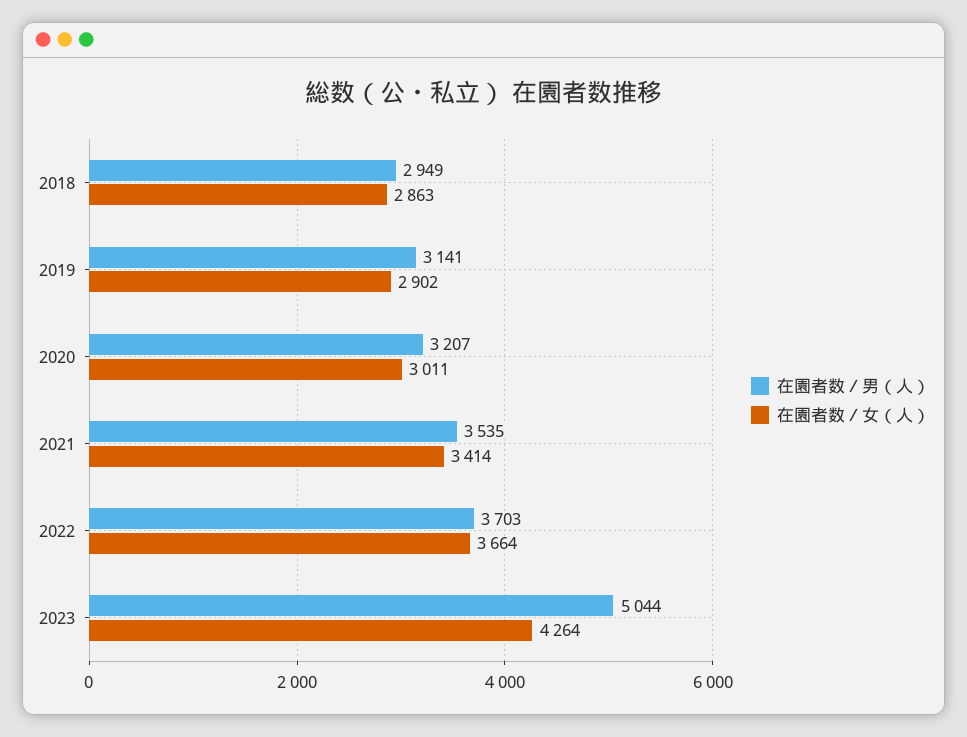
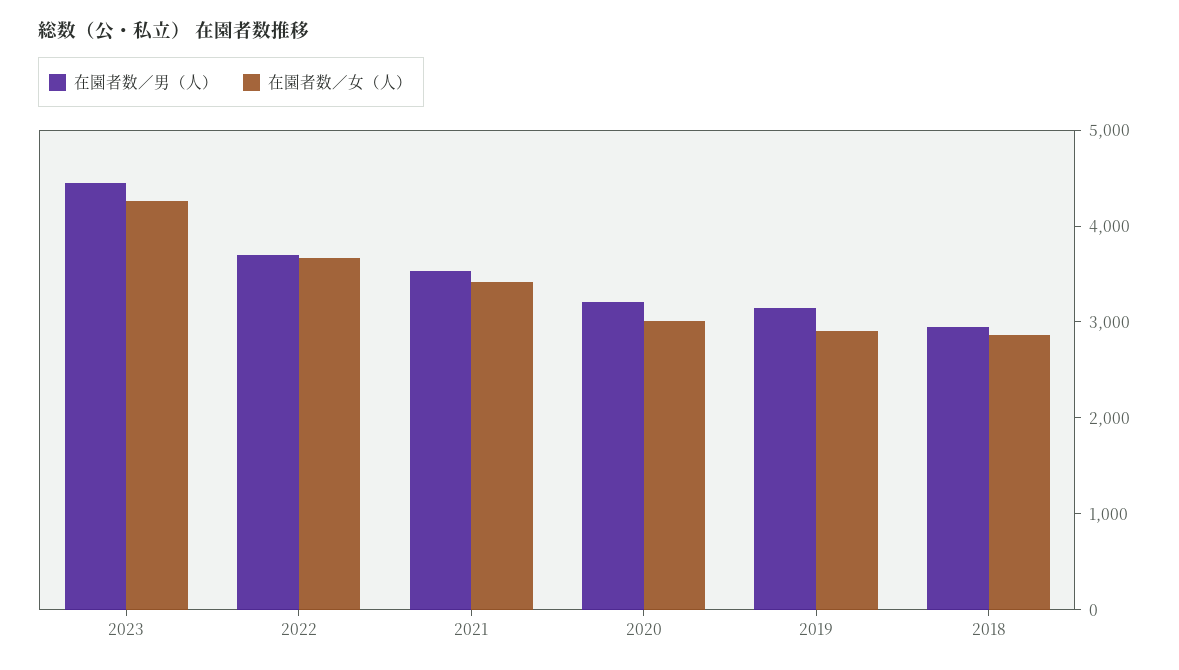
  {
    "在園者数／男（人）": {
      "2018": 2949,
      "2019": 3141,
      "2020": 3207,
      "2021": 3535,
      "2022": 3703,
-     "2023": 5044
+     "2023": 4400
    },
    "在園者数／女（人）": {
      "2018": 2863,
      "2019": 2902,
      "2020": 3011,
      "2021": 3414,
      "2022": 3664,
      "2023": 4264
    }
  }

